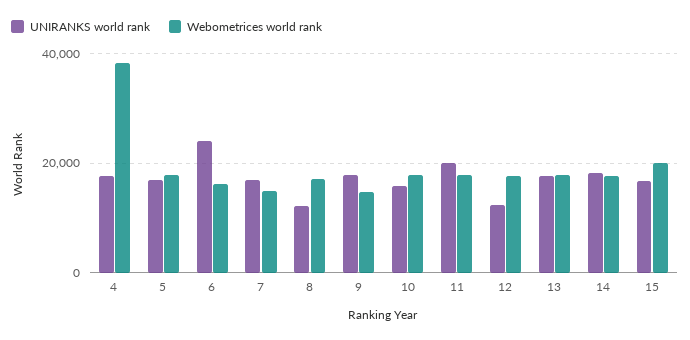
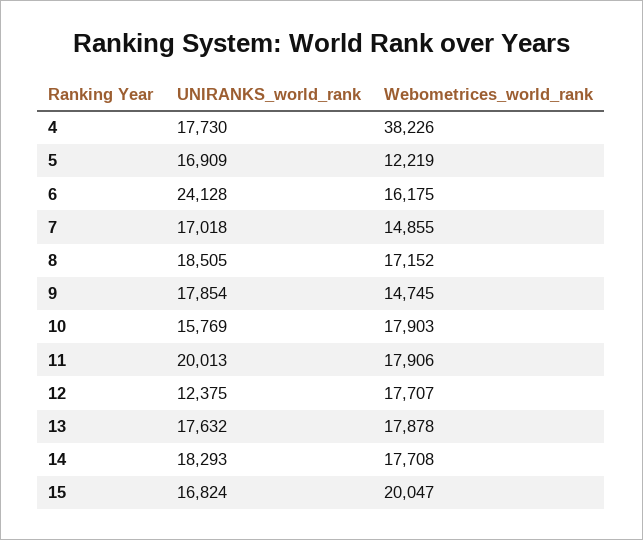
  {
    "UNIRANKS world rank": {
      "4": 17730,
      "5": 16909,
      "6": 24128,
      "7": 17018,
-     "8": 12000,
+     "8": 18505,
      "9": 17854,
      "10": 15769,
      "11": 20013,
      "12": 12375,
      "13": 17632,
      "14": 18293,
      "15": 16824
    },
    "Webometrices world rank": {
      "4": 38226,
-     "5": 18000,
+     "5": 12219,
      "6": 16175,
      "7": 14855,
      "8": 17152,
      "9": 14745,
      "10": 17903,
      "11": 17906,
      "12": 17707,
      "13": 17878,
      "14": 17708,
      "15": 20047
    }
  }

